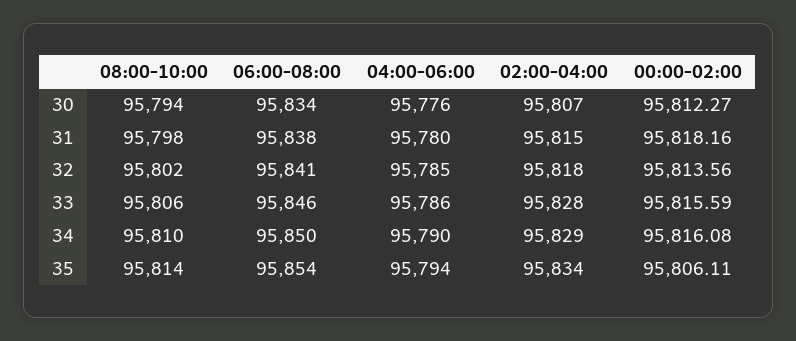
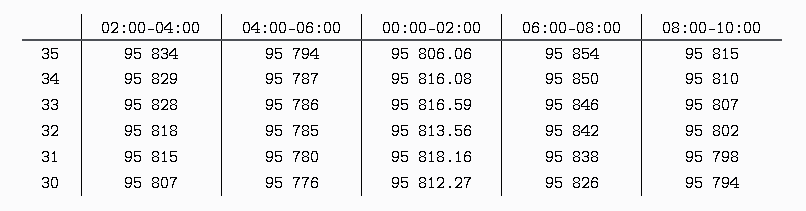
  {
    "08:00-10:00": {
      "30": 95794,
      "31": 95798,
      "32": 95802,
-     "33": 95806,
+     "33": 95807,
      "34": 95810,
-     "35": 95814
+     "35": 95815
    },
    "06:00-08:00": {
-     "30": 95834,
+     "30": 95826,
      "31": 95838,
-     "32": 95841,
+     "32": 95842,
      "33": 95846,
      "34": 95850,
      "35": 95854
    },
    "04:00-06:00": {
      "30": 95776,
      "31": 95780,
      "32": 95785,
      "33": 95786,
-     "34": 95790,
+     "34": 95787,
      "35": 95794
    },
    "02:00-04:00": {
      "30": 95807,
      "31": 95815,
      "32": 95818,
      "33": 95828,
      "34": 95829,
      "35": 95834
    },
    "00:00-02:00": {
      "30": 95812.27,
      "31": 95818.16,
      "32": 95813.56,
-     "33": 95815.59,
+     "33": 95816.59,
      "34": 95816.08,
-     "35": 95806.11
+     "35": 95806.06
    }
  }

